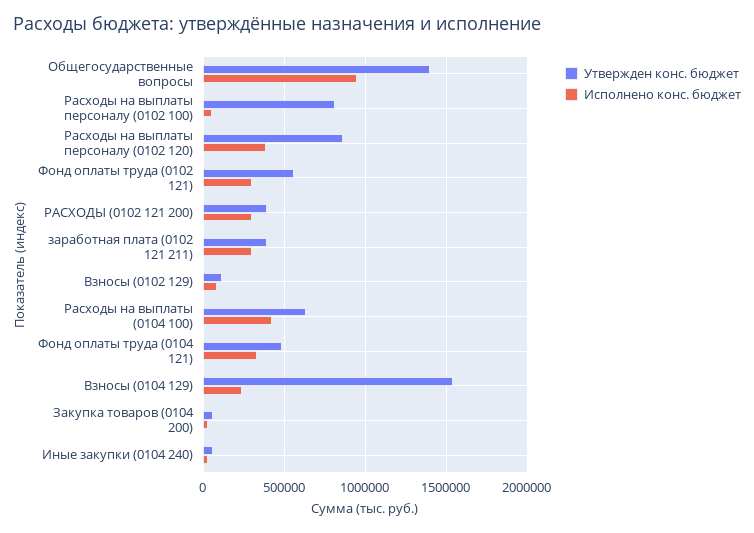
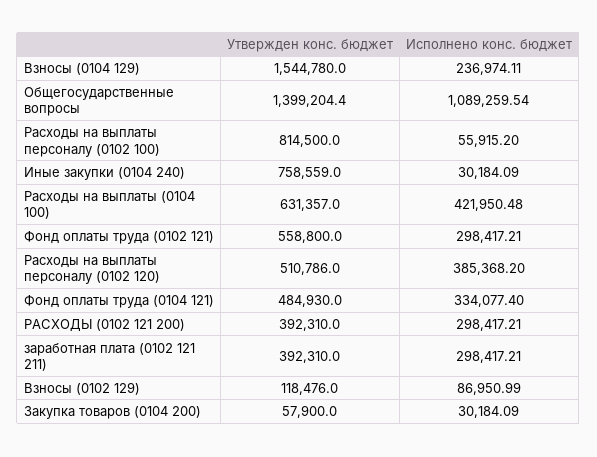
  {
    "Утвержден конс. бюджет": {
      "Общегосударственные вопросы": 1399204.4,
      "Расходы на выплаты персоналу (0102 100)": 814500,
-     "Расходы на выплаты персоналу (0102 120)": 850000,
+     "Расходы на выплаты персоналу (0102 120)": 510786,
      "Фонд оплаты труда (0102 121)": 558800,
      "РАСХОДЫ (0102 121 200)": 392310,
      "заработная плата (0102 121 211)": 392310,
      "Взносы (0102 129)": 118476,
      "Расходы на выплаты (0104 100)": 631357,
      "Фонд оплаты труда (0104 121)": 484930,
      "Взносы (0104 129)": 1544780,
      "Закупка товаров (0104 200)": 57900,
-     "Иные закупки (0104 240)": 50000
+     "Иные закупки (0104 240)": 758559
    },
    "Исполнено конс. бюджет": {
-     "Общегосударственные вопросы": 950000,
+     "Общегосударственные вопросы": 1089259.54,
      "Расходы на выплаты персоналу (0102 100)": 55915.2,
      "Расходы на выплаты персоналу (0102 120)": 385368.2,
      "Фонд оплаты труда (0102 121)": 298417.21,
      "РАСХОДЫ (0102 121 200)": 298417.21,
      "заработная плата (0102 121 211)": 298417.21,
      "Взносы (0102 129)": 86950.99,
      "Расходы на выплаты (0104 100)": 421950.48,
      "Фонд оплаты труда (0104 121)": 334077.4,
      "Взносы (0104 129)": 236974.11,
      "Закупка товаров (0104 200)": 30184.09,
      "Иные закупки (0104 240)": 30184.09
    }
  }

